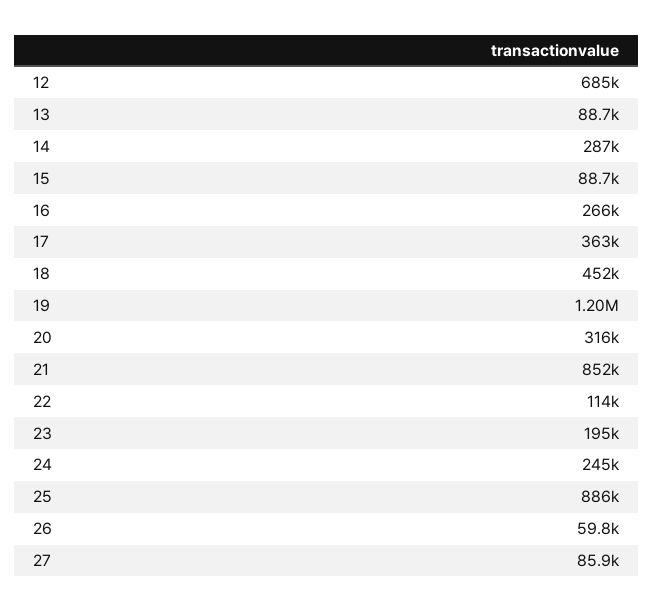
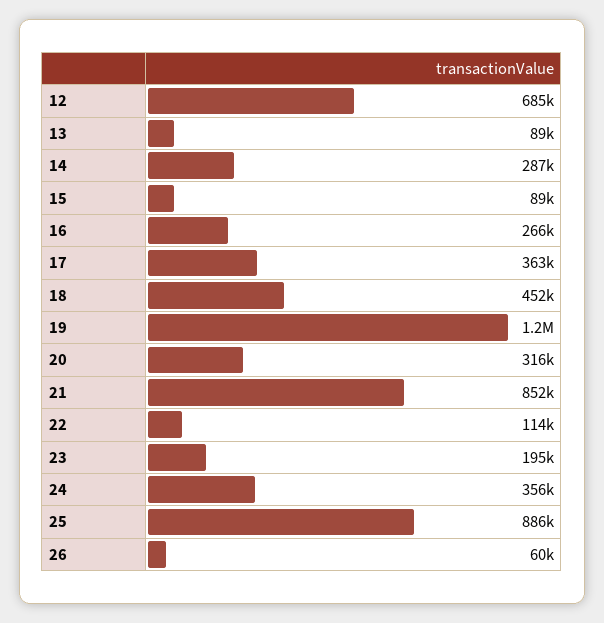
  {
    "12": 685000,
    "13": 88700,
    "14": 287000,
    "15": 88700,
    "16": 266000,
    "17": 363000,
    "18": 452000,
    "19": 1200000,
    "20": 316000,
    "21": 852000,
    "22": 114000,
    "23": 195000,
-   "24": 245000,
+   "24": 356000,
    "25": 886000,
-   "26": 59800,
+   "26": 59800
-   "27": 85900
  }

